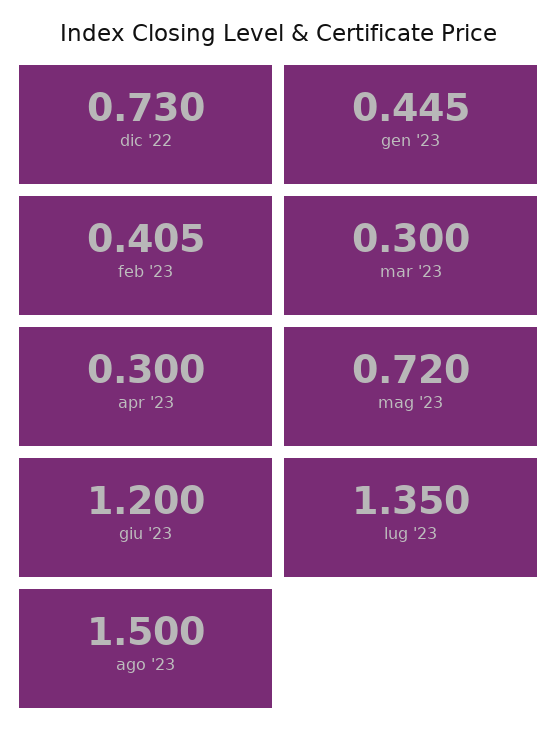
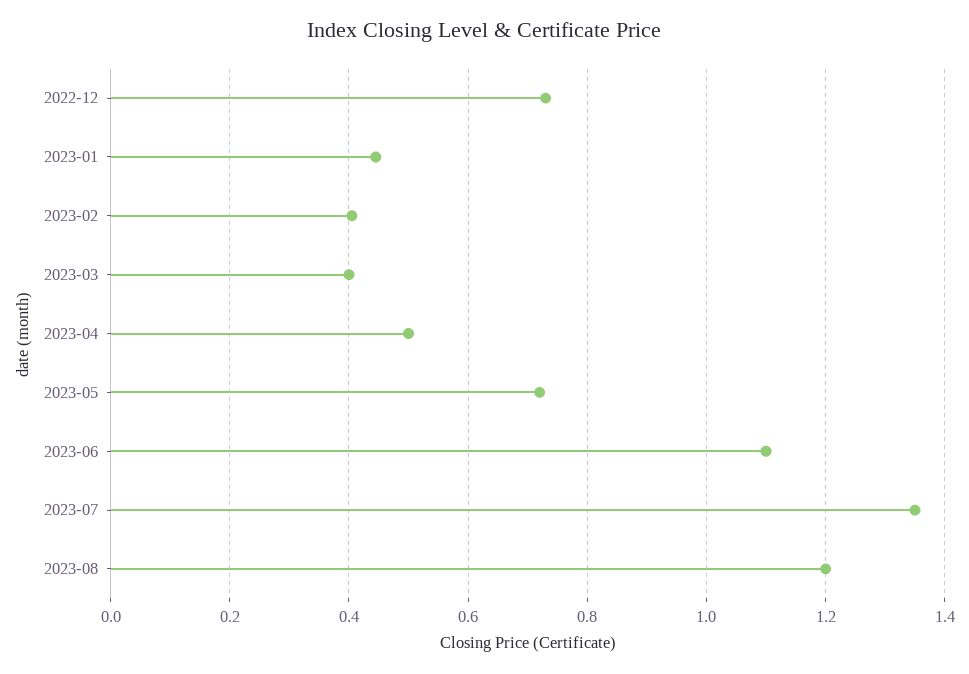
  {
    "dic '22": 0.73,
    "gen '23": 0.445,
    "feb '23": 0.405,
-   "mar '23": 0.3,
+   "mar '23": 0.4,
-   "apr '23": 0.3,
+   "apr '23": 0.5,
    "mag '23": 0.72,
-   "giu '23": 1.2,
+   "giu '23": 1.1,
    "lug '23": 1.35,
-   "ago '23": 1.5
+   "ago '23": 1.2
  }

